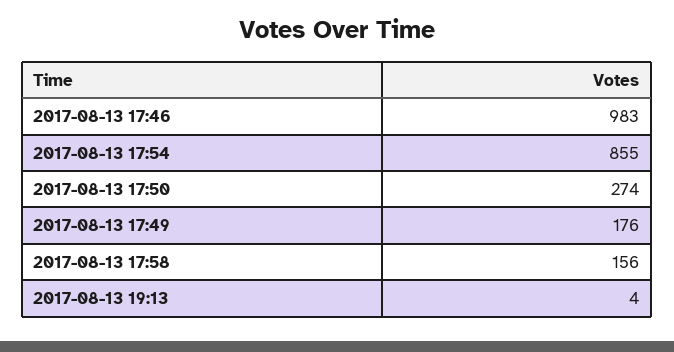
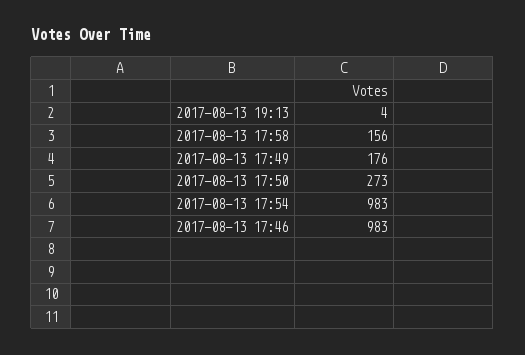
  {
    "2017-08-13 17:46": 983,
-   "2017-08-13 17:54": 855,
+   "2017-08-13 17:54": 983,
-   "2017-08-13 17:50": 274,
+   "2017-08-13 17:50": 273,
    "2017-08-13 17:49": 176,
    "2017-08-13 17:58": 156,
    "2017-08-13 19:13": 4
  }

